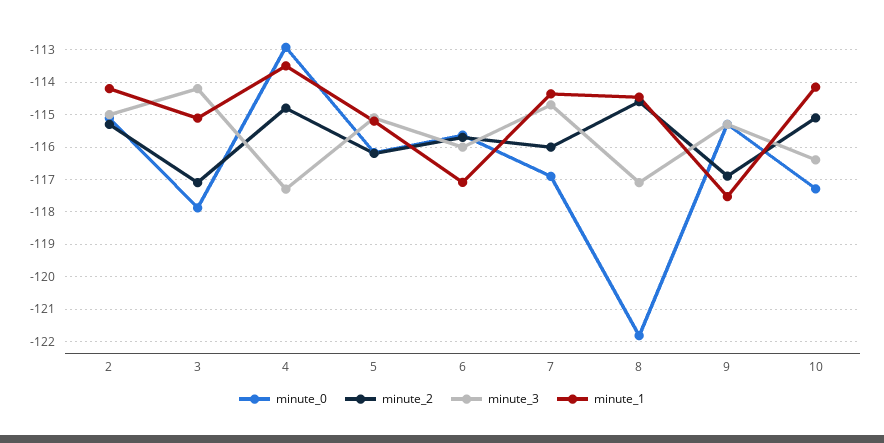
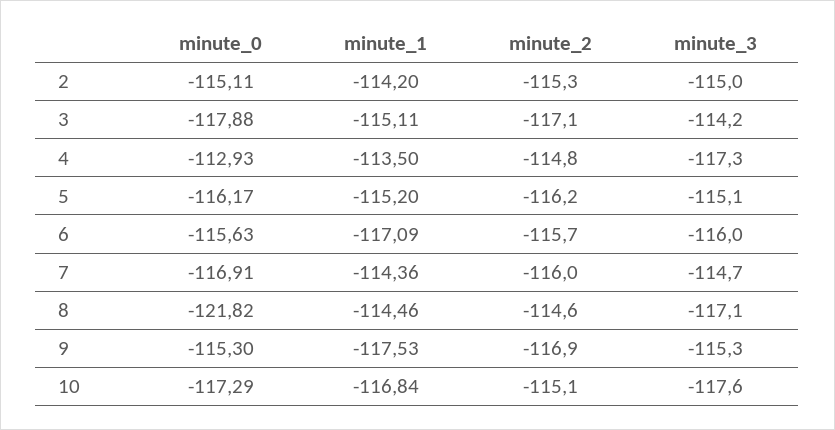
  {
    "minute_0": {
      "2": -115.11,
      "3": -117.88,
      "4": -112.93,
      "5": -116.17,
      "6": -115.63,
      "7": -116.91,
      "8": -121.82,
      "9": -115.3,
      "10": -117.29
    },
    "minute_2": {
      "2": -115.3,
      "3": -117.1,
      "4": -114.8,
      "5": -116.2,
      "6": -115.7,
      "7": -116,
      "8": -114.6,
      "9": -116.9,
      "10": -115.1
    },
    "minute_3": {
      "2": -115,
      "3": -114.2,
      "4": -117.3,
      "5": -115.1,
      "6": -116,
      "7": -114.7,
      "8": -117.1,
      "9": -115.3,
-     "10": -116.4
+     "10": -117.6
    },
    "minute_1": {
      "2": -114.2,
      "3": -115.11,
      "4": -113.5,
      "5": -115.2,
      "6": -117.09,
      "7": -114.36,
      "8": -114.46,
      "9": -117.53,
-     "10": -114.2
+     "10": -116.84
    }
  }

